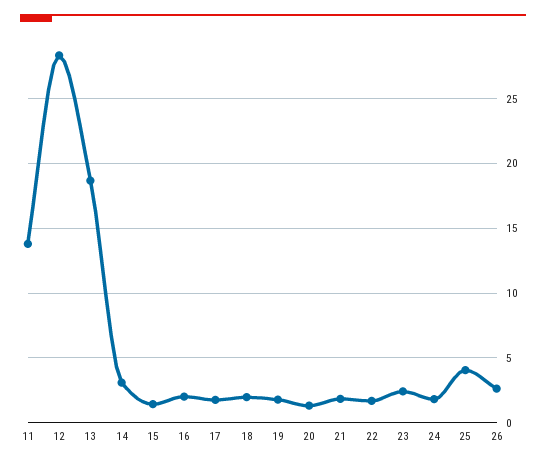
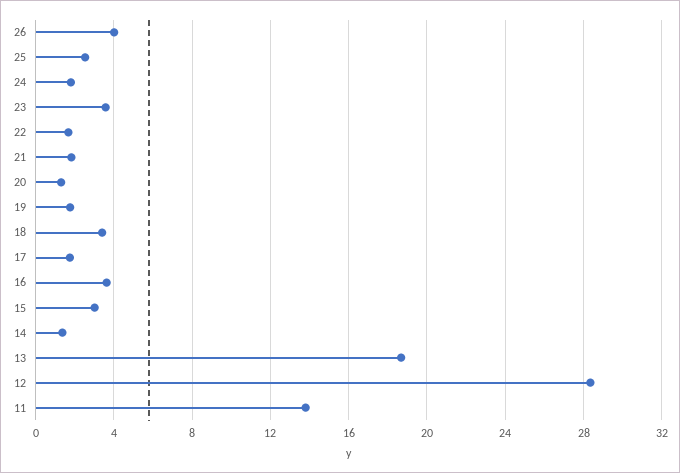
  {
    "11": 14,
    "12": 28.5,
    "13": 18.5,
-   "14": 3,
+   "14": 1.5,
-   "15": 1.5,
+   "15": 3,
-   "16": 2,
+   "16": 3.5,
    "17": 2,
-   "18": 2,
+   "18": 3.5,
    "19": 2,
    "20": 1.5,
    "21": 2,
    "22": 1.5,
-   "23": 2.5,
+   "23": 3.5,
    "24": 2,
-   "25": 4,
+   "25": 2.5,
-   "26": 2.5
+   "26": 4
  }

